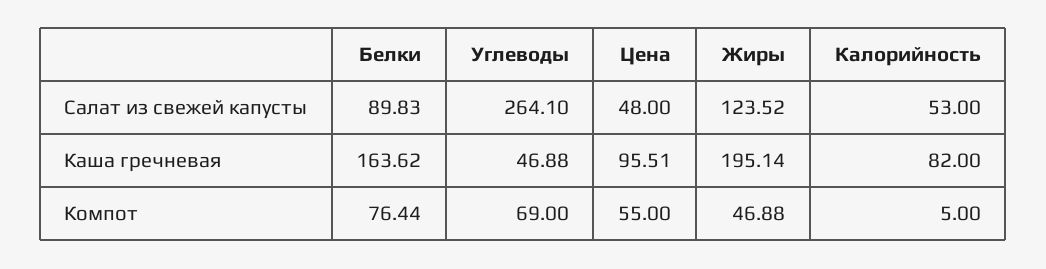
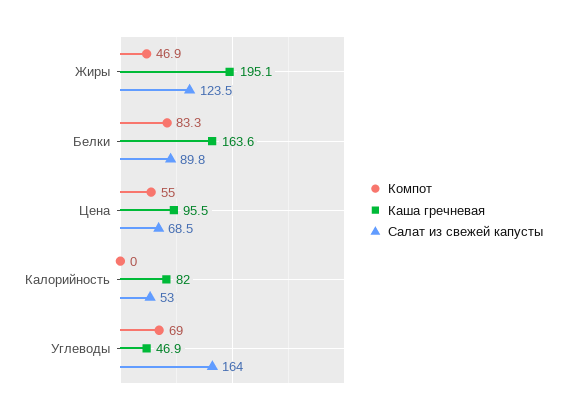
  {
    "Салат из свежей капусты": {
      "Белки": 89.83,
-     "Углеводы": 264.1,
+     "Углеводы": 164,
-     "Цена": 48,
+     "Цена": 68.5,
      "Жиры": 123.52,
      "Калорийность": 53
    },
    "Каша гречневая": {
      "Белки": 163.62,
      "Углеводы": 46.88,
      "Цена": 95.51,
      "Жиры": 195.14,
      "Калорийность": 82
    },
    "Компот": {
-     "Белки": 76.44,
+     "Белки": 83.3,
      "Углеводы": 69,
      "Цена": 55,
      "Жиры": 46.88,
-     "Калорийность": 5
+     "Калорийность": 0
    }
  }

